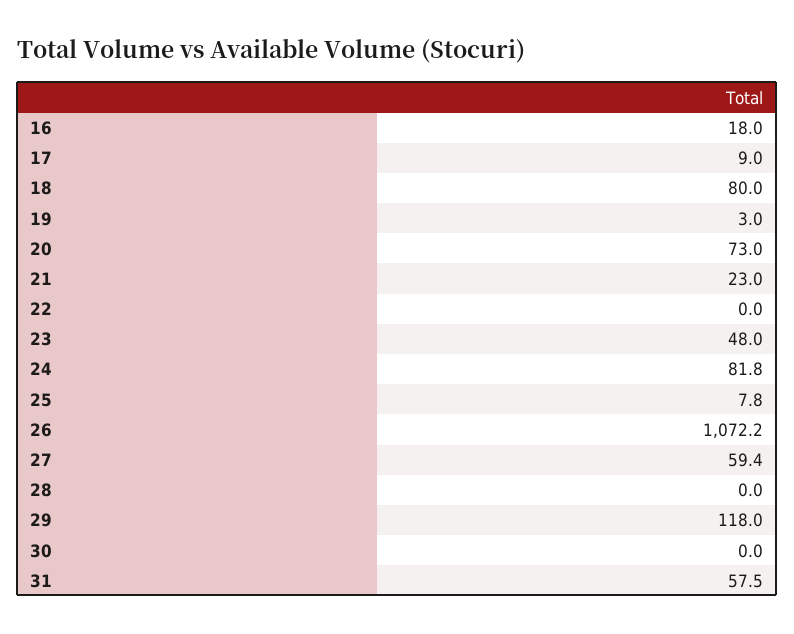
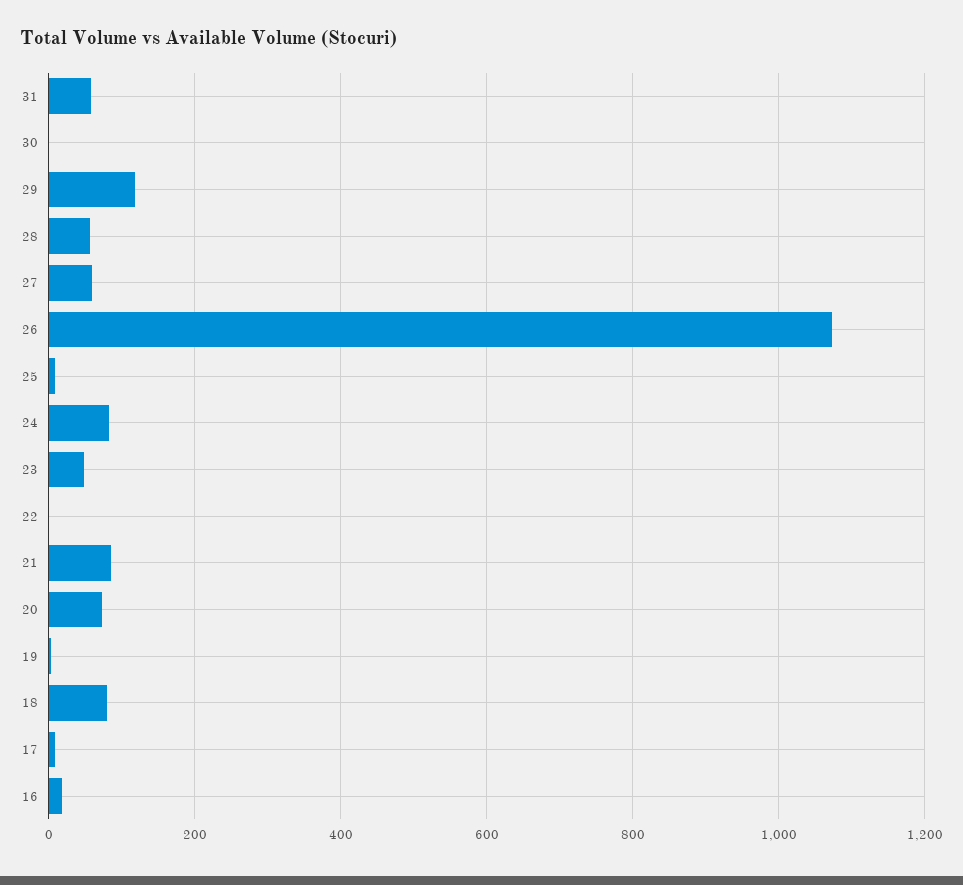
  {
    "16": 18,
    "17": 9,
    "18": 80,
    "19": 3,
    "20": 73,
-   "21": 23,
+   "21": 80,
    "22": 0,
    "23": 48,
    "24": 81.8,
    "25": 7.8,
    "26": 1072.2,
    "27": 59.4,
-   "28": 0,
+   "28": 60,
    "29": 118,
    "30": 0,
    "31": 57.5
  }

